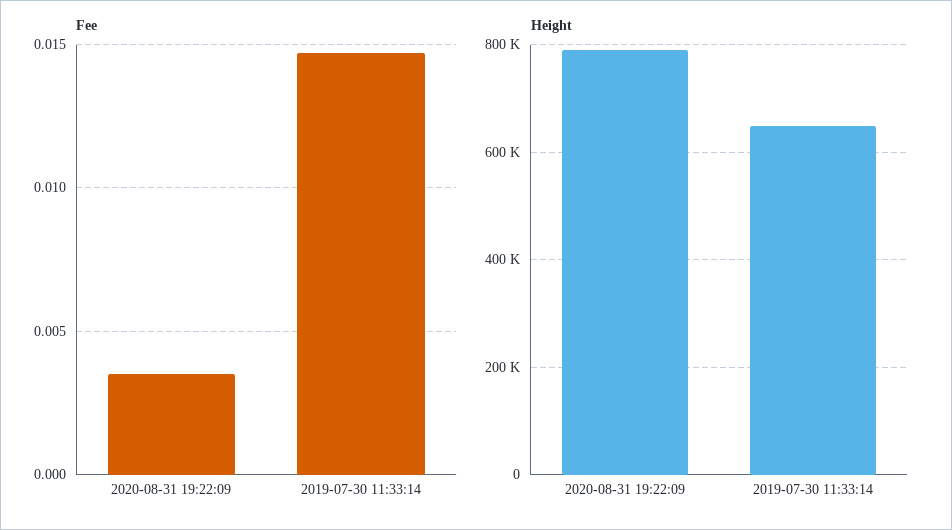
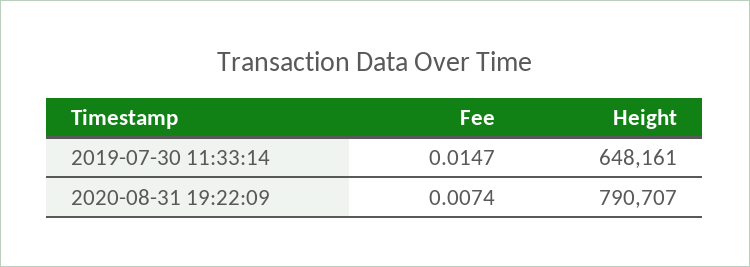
  {
    "Fee": {
-     "2020-08-31 19:22:09": 0.0035,
+     "2020-08-31 19:22:09": 0.0074,
      "2019-07-30 11:33:14": 0.0147
    },
    "Height": {
      "2020-08-31 19:22:09": 790707,
      "2019-07-30 11:33:14": 648161
    }
  }

